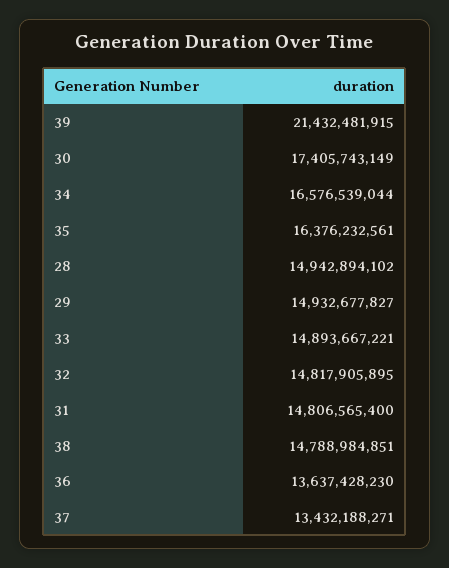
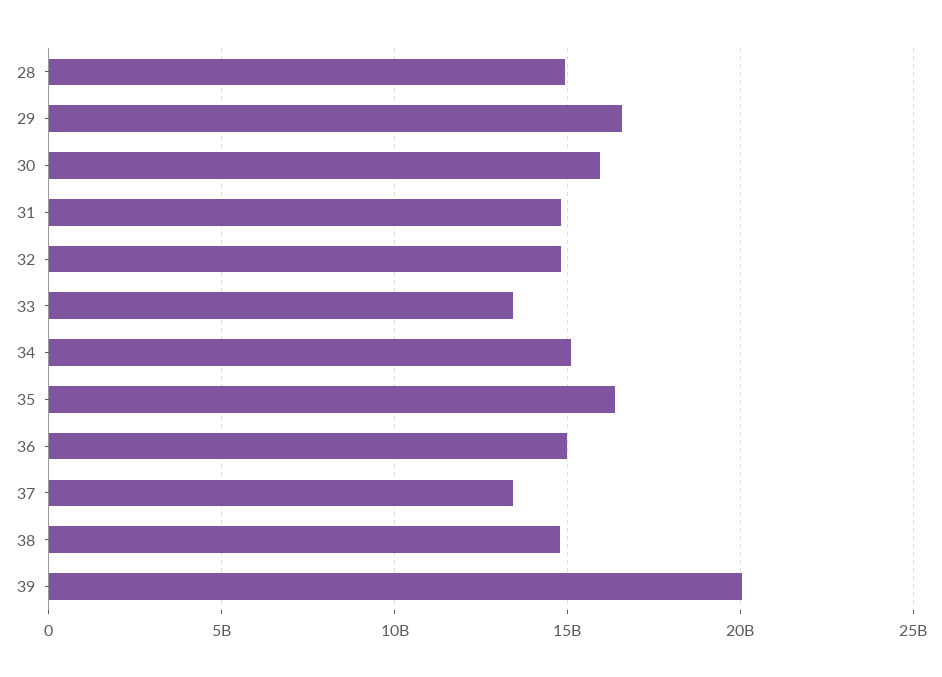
  {
-   "39": 21432481915,
+   "39": 20000000000,
-   "30": 17405743149,
+   "30": 16000000000,
-   "34": 16576539044,
+   "34": 15000000000,
    "35": 16376232561,
    "28": 14942894102,
-   "29": 14932677827,
+   "29": 16500000000,
-   "33": 14893667221,
+   "33": 13500000000,
    "32": 14817905895,
    "31": 14806565400,
    "38": 14788984851,
-   "36": 13637428230,
+   "36": 15000000000,
    "37": 13432188271
  }

